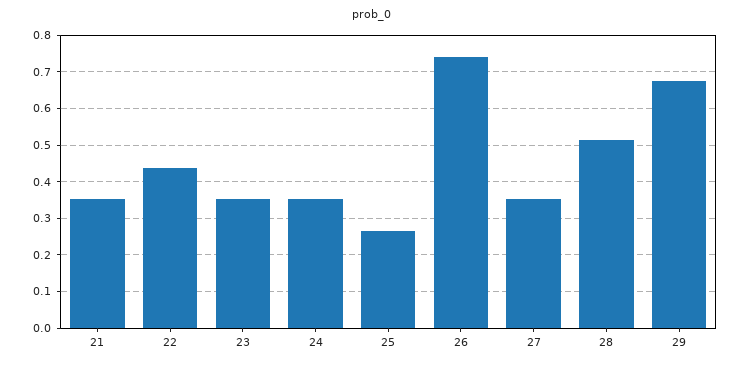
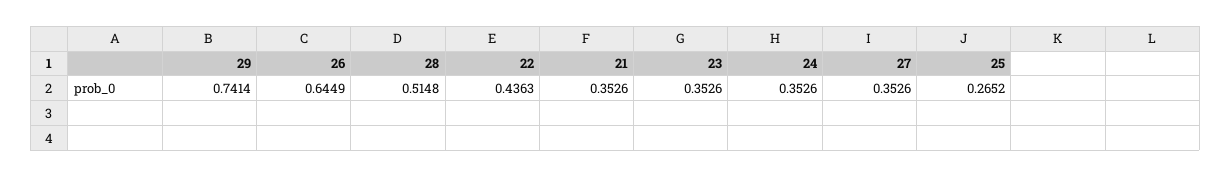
  {
    "21": 0.3526,
    "22": 0.4363,
    "23": 0.3526,
    "24": 0.3526,
    "25": 0.2652,
-   "26": 0.74,
+   "26": 0.6449,
    "27": 0.3526,
    "28": 0.5148,
-   "29": 0.68
+   "29": 0.7414
  }

